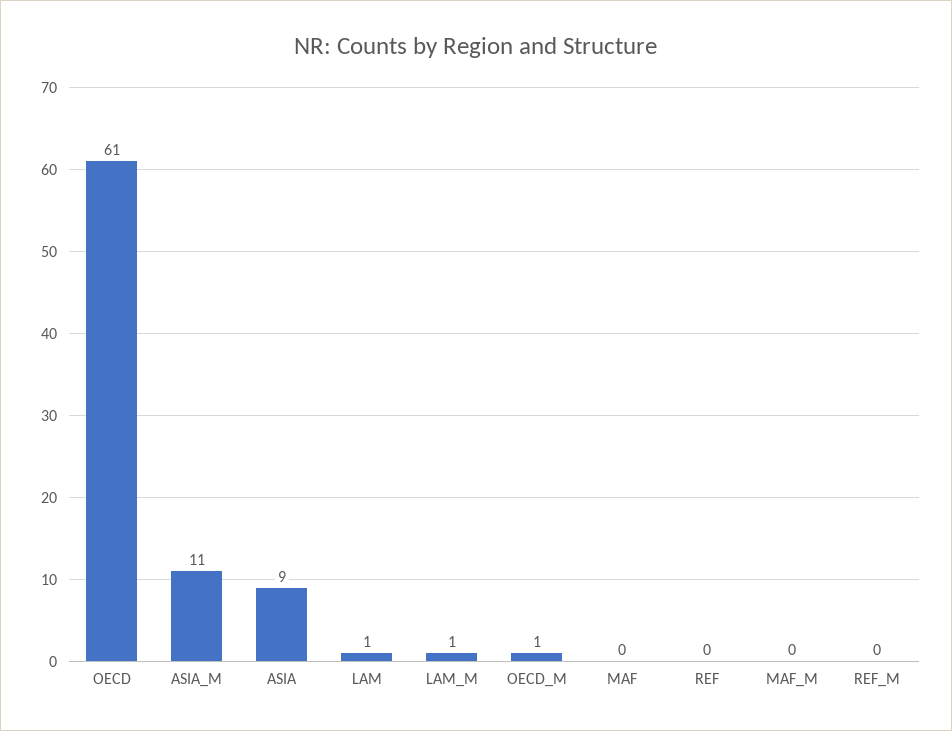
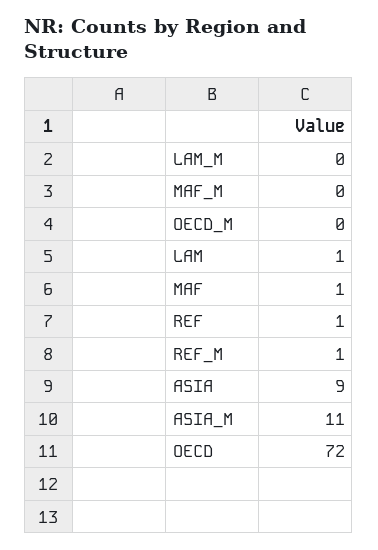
  {
-   "OECD": 61,
+   "OECD": 72,
    "ASIA_M": 11,
    "ASIA": 9,
    "LAM": 1,
-   "LAM_M": 1,
+   "LAM_M": 0,
-   "OECD_M": 1,
+   "OECD_M": 0,
-   "MAF": 0,
+   "MAF": 1,
-   "REF": 0,
+   "REF": 1,
    "MAF_M": 0,
-   "REF_M": 0
+   "REF_M": 1
  }

